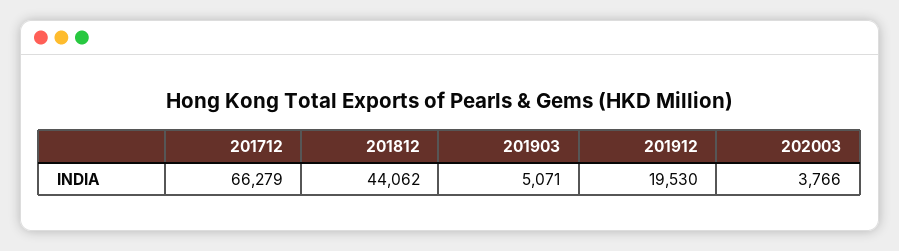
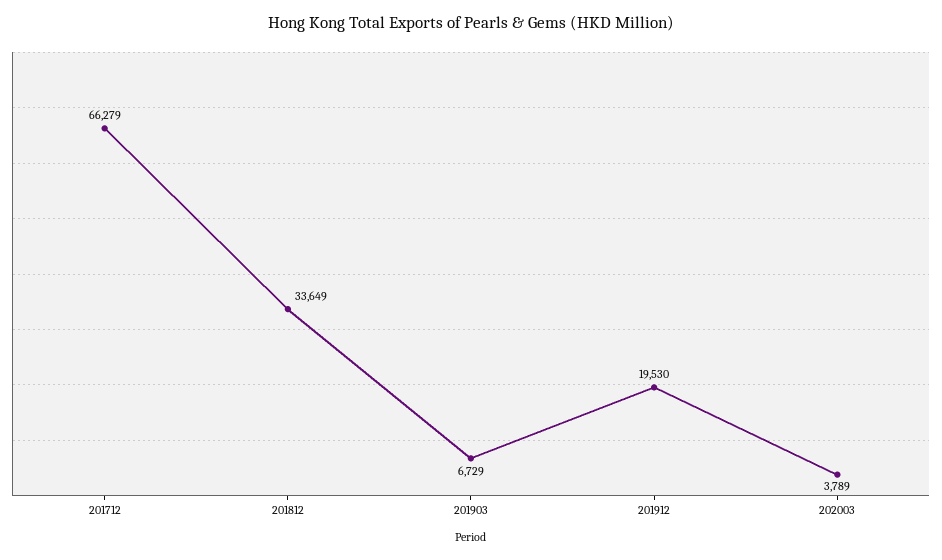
  {
    "201712": 66279,
-   "201812": 44062,
+   "201812": 33649,
-   "201903": 5071,
+   "201903": 6729,
    "201912": 19530,
-   "202003": 3766
+   "202003": 3789
  }

